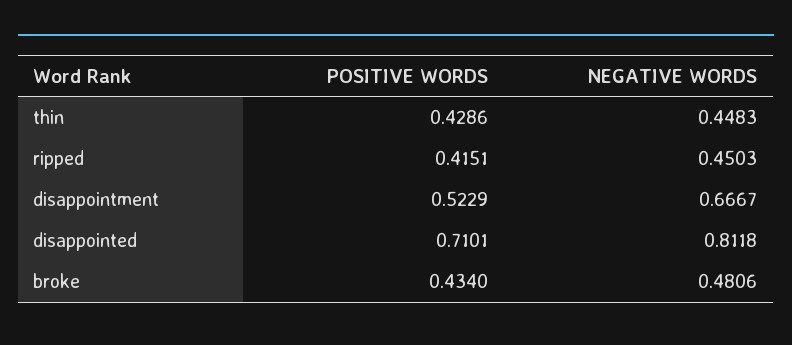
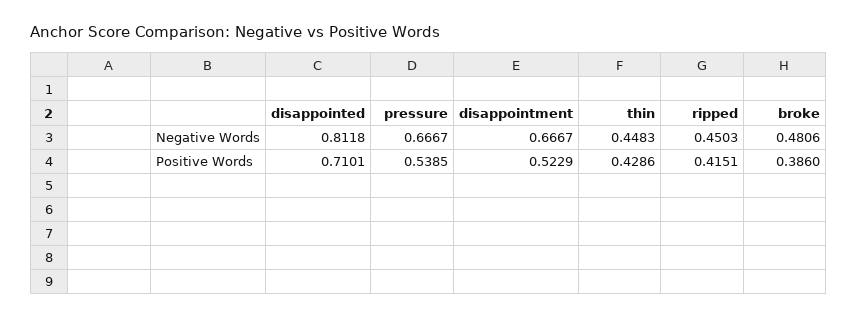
  {
    "POSITIVE WORDS": {
      "thin": 0.4286,
      "ripped": 0.4151,
      "disappointment": 0.5229,
      "disappointed": 0.7101,
-     "broke": 0.434
+     "broke": 0.386,
+     "pressure": 0.5385
    },
    "NEGATIVE WORDS": {
      "thin": 0.4483,
      "ripped": 0.4503,
      "disappointment": 0.6667,
      "disappointed": 0.8118,
-     "broke": 0.4806
+     "broke": 0.4806,
+     "pressure": 0.6667
    }
  }

